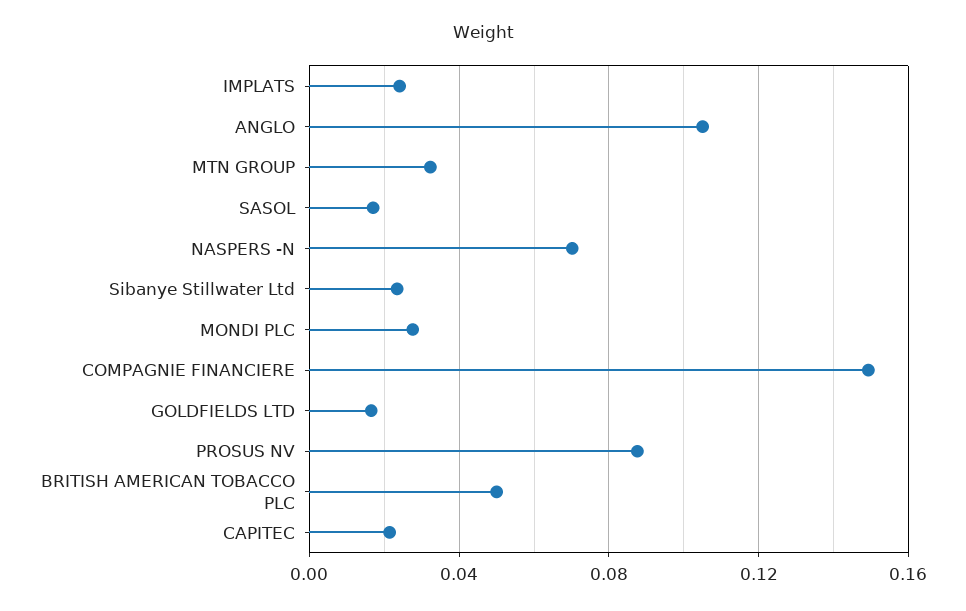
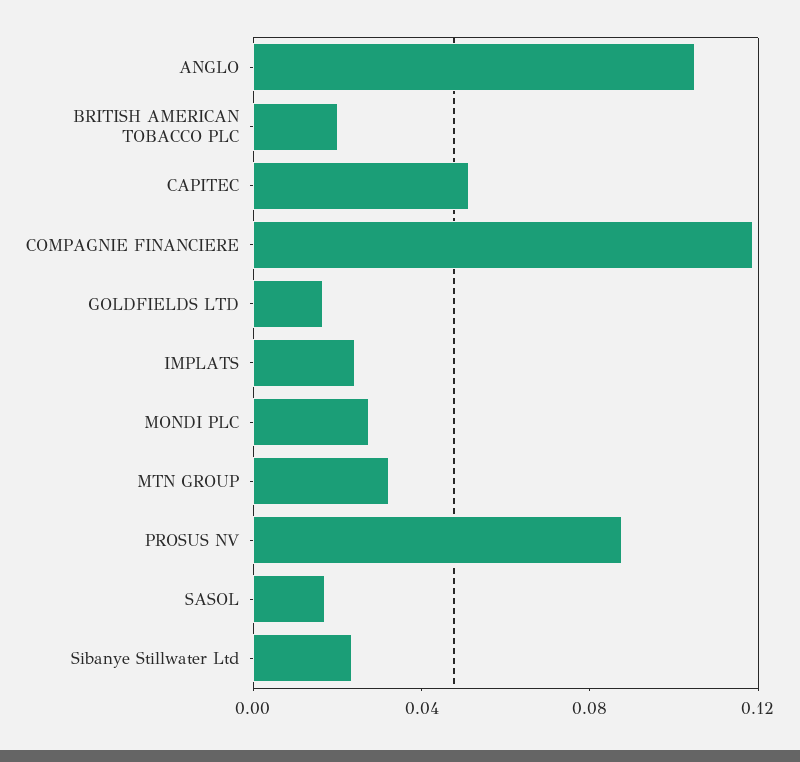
  {
    "IMPLATS": 0.025,
    "ANGLO": 0.105,
    "MTN GROUP": 0.03,
    "SASOL": 0.015,
-   "NASPERS -N": 0.07,
    "Sibanye Stillwater Ltd": 0.025,
    "MONDI PLC": 0.03,
-   "COMPAGNIE FINANCIERE": 0.15,
+   "COMPAGNIE FINANCIERE": 0.12,
    "GOLDFIELDS LTD": 0.015,
    "PROSUS NV": 0.09,
-   "BRITISH AMERICAN TOBACCO PLC": 0.05,
+   "BRITISH AMERICAN TOBACCO PLC": 0.02,
-   "CAPITEC": 0.02
+   "CAPITEC": 0.05
  }

